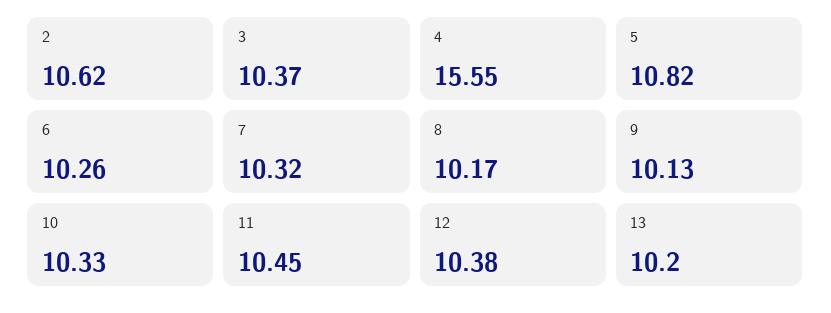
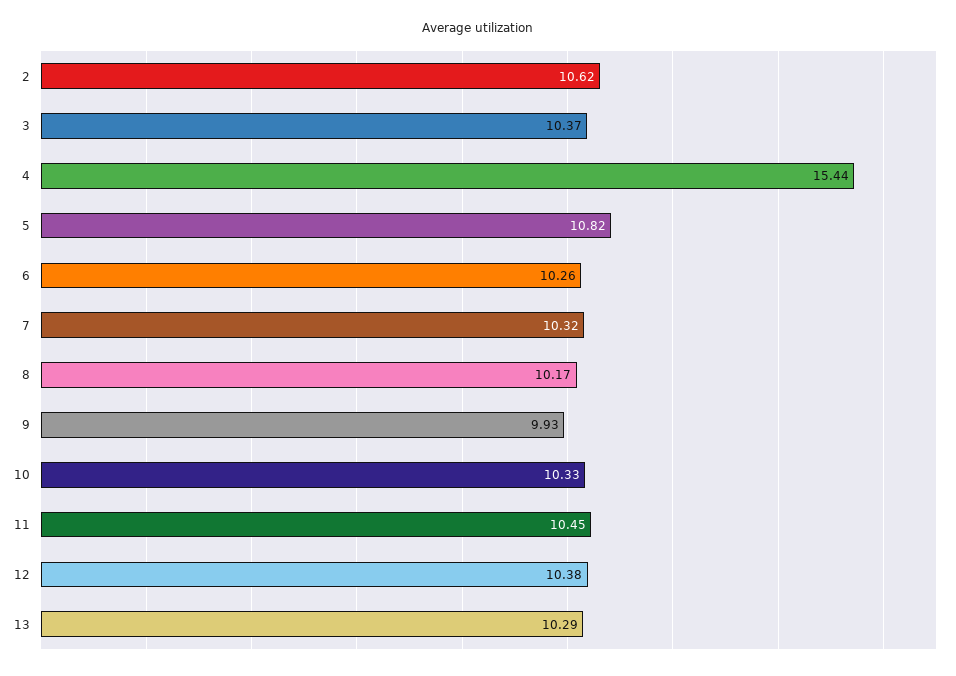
  {
    "2": 10.62,
    "3": 10.37,
-   "4": 15.55,
+   "4": 15.44,
    "5": 10.82,
    "6": 10.26,
    "7": 10.32,
    "8": 10.17,
-   "9": 10.13,
+   "9": 9.93,
    "10": 10.33,
    "11": 10.45,
    "12": 10.38,
-   "13": 10.2
+   "13": 10.29
  }

